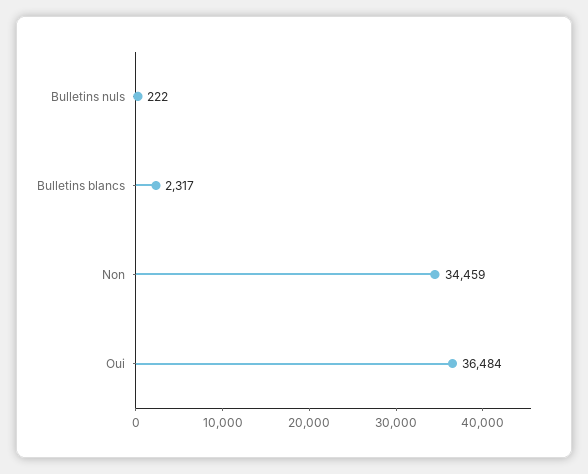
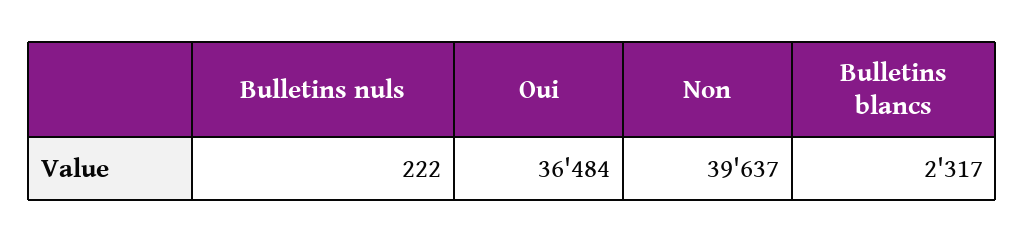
  {
    "Bulletins nuls": 222,
    "Bulletins blancs": 2317,
-   "Non": 34459,
+   "Non": 39637,
    "Oui": 36484
  }

